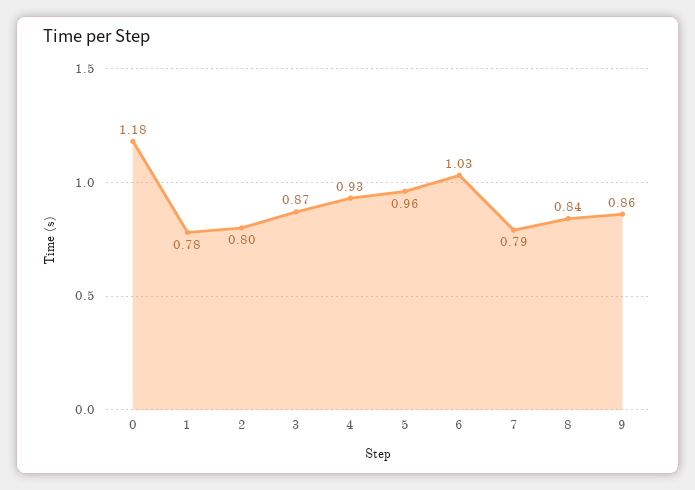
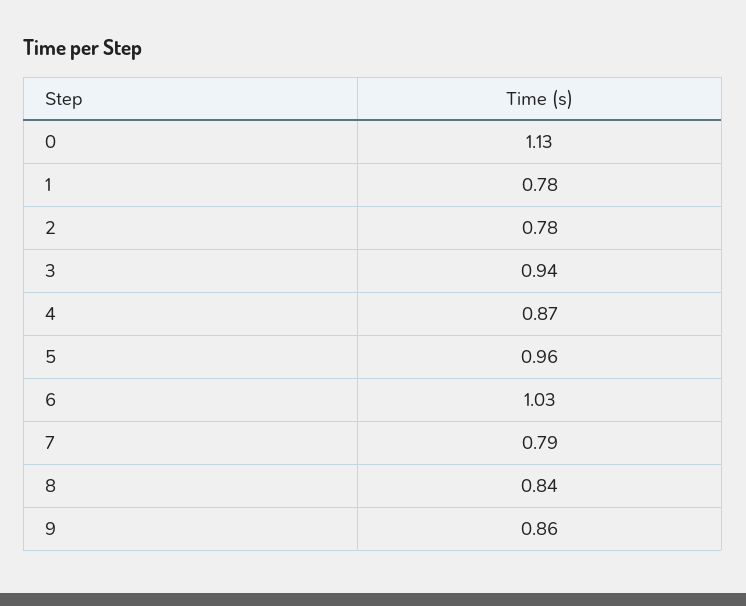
  {
-   "0": 1.18,
+   "0": 1.13,
    "1": 0.78,
-   "2": 0.8,
+   "2": 0.78,
-   "3": 0.87,
+   "3": 0.94,
-   "4": 0.93,
+   "4": 0.87,
    "5": 0.96,
    "6": 1.03,
    "7": 0.79,
    "8": 0.84,
    "9": 0.86
  }

